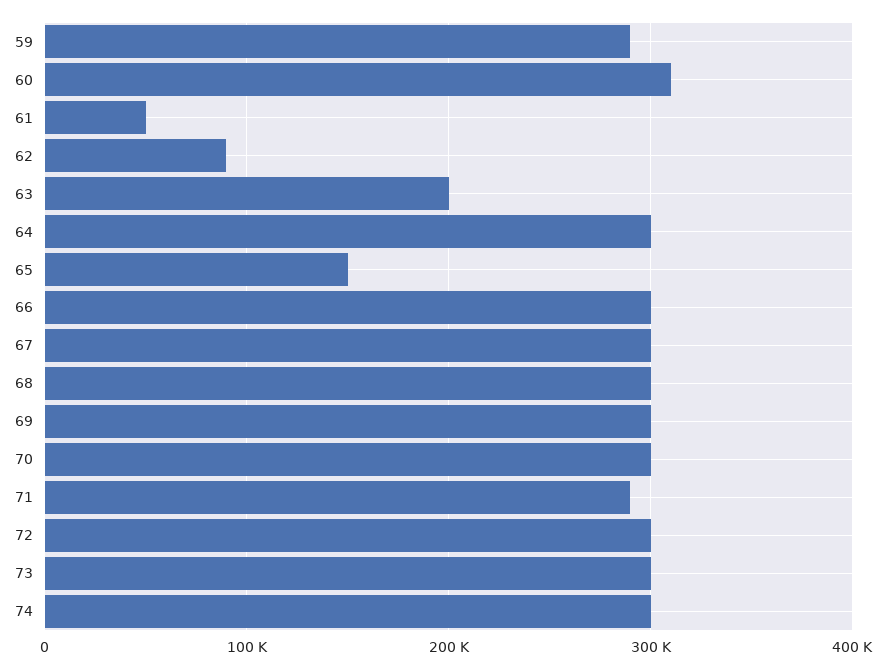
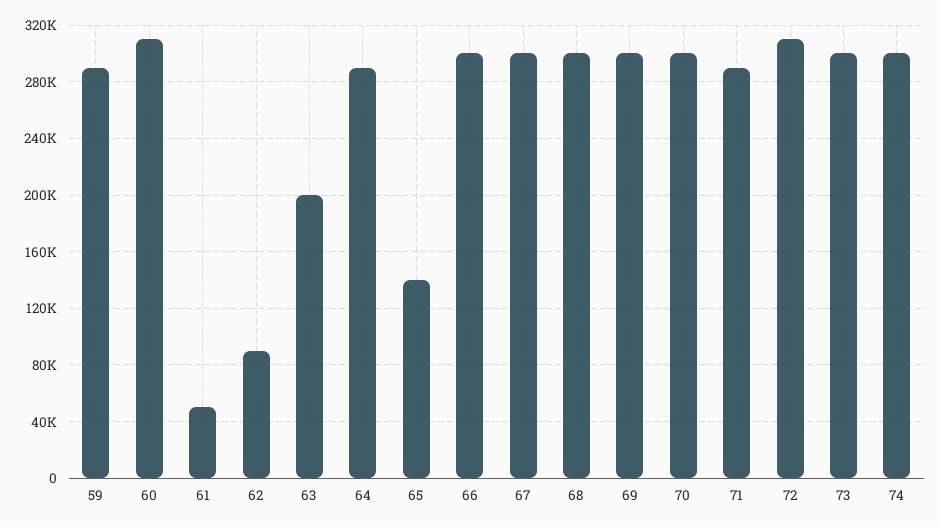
  {
    "59": 290000,
    "60": 310000,
    "61": 50000,
    "62": 90000,
    "63": 200000,
-   "64": 300000,
+   "64": 290000,
-   "65": 150000,
+   "65": 140000,
    "66": 300000,
    "67": 300000,
    "68": 300000,
    "69": 300000,
    "70": 300000,
    "71": 290000,
-   "72": 300000,
+   "72": 310000,
    "73": 300000,
    "74": 300000
  }

